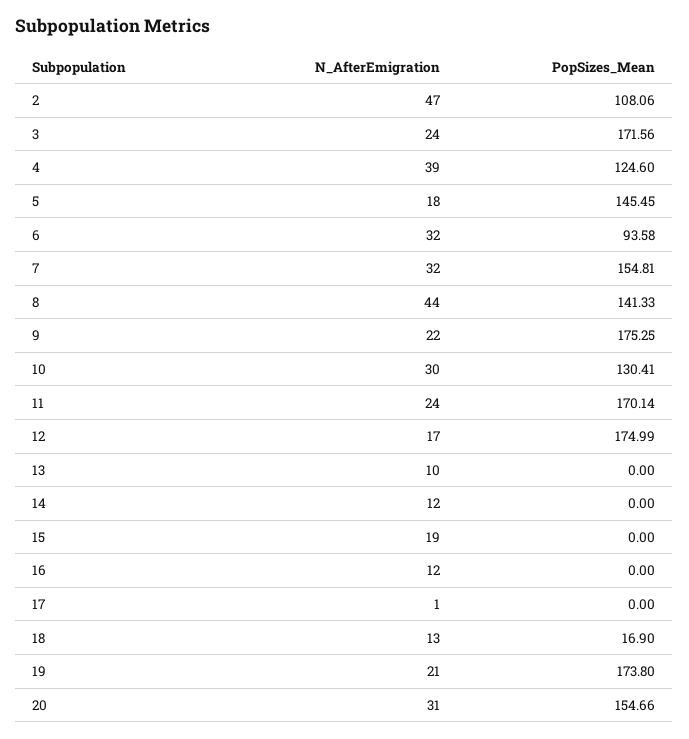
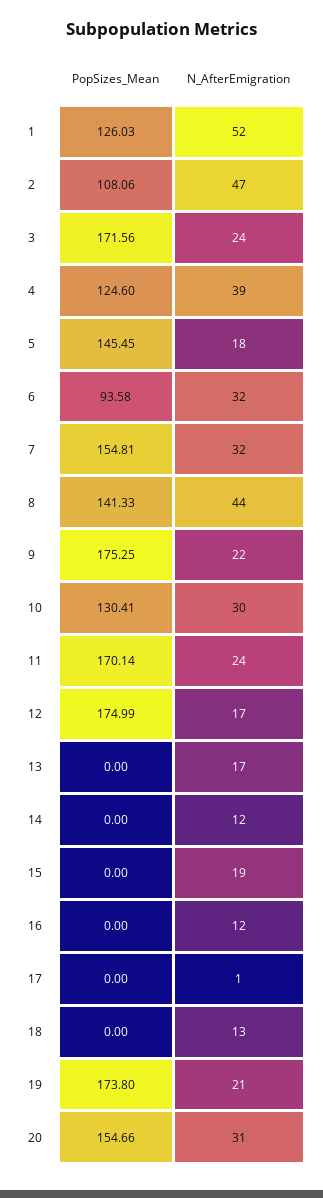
  {
    "N_AfterEmigration": {
      "2": 47,
      "3": 24,
      "4": 39,
      "5": 18,
      "6": 32,
      "7": 32,
      "8": 44,
      "9": 22,
      "10": 30,
      "11": 24,
      "12": 17,
-     "13": 10,
+     "13": 17,
      "14": 12,
      "15": 19,
      "16": 12,
      "17": 1,
      "18": 13,
      "19": 21,
-     "20": 31
+     "20": 31,
+     "1": 52
    },
    "PopSizes_Mean": {
      "2": 108.06,
      "3": 171.56,
      "4": 124.6,
      "5": 145.45,
      "6": 93.58,
      "7": 154.81,
      "8": 141.33,
      "9": 175.25,
      "10": 130.41,
      "11": 170.14,
      "12": 174.99,
      "13": 0,
      "14": 0,
      "15": 0,
      "16": 0,
      "17": 0,
-     "18": 16.9,
+     "18": 0,
      "19": 173.8,
-     "20": 154.66
+     "20": 154.66,
+     "1": 126.03
    }
  }

